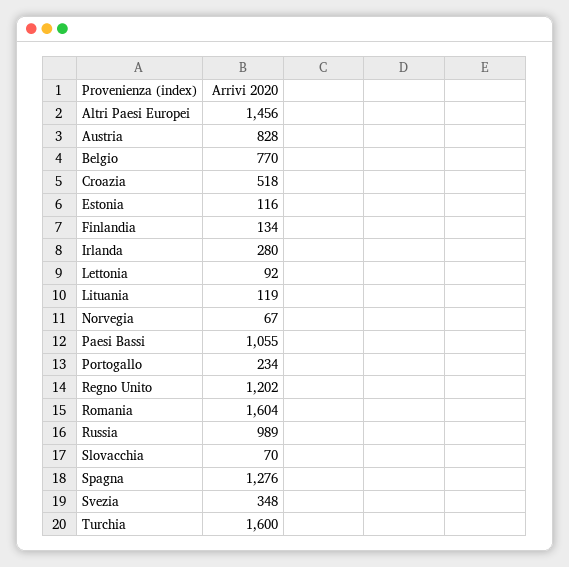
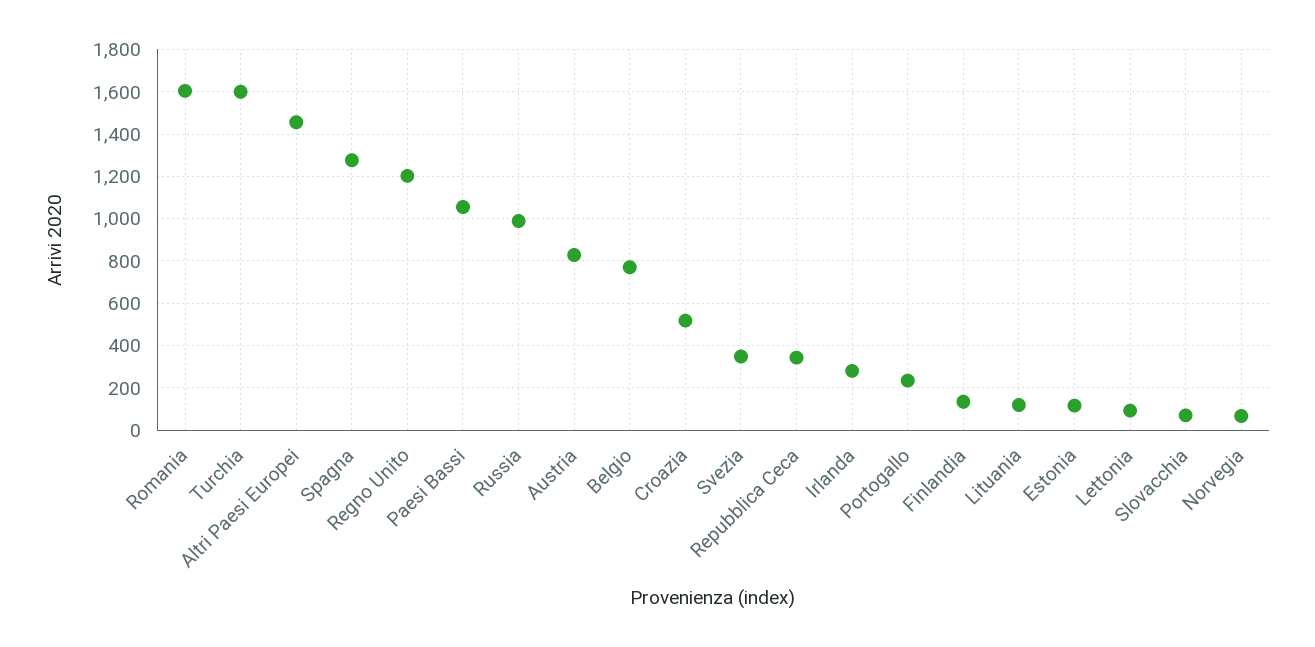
  {
    "Altri Paesi Europei": 1456,
    "Austria": 828,
    "Belgio": 770,
    "Croazia": 518,
    "Estonia": 116,
    "Finlandia": 134,
    "Irlanda": 280,
    "Lettonia": 92,
    "Lituania": 119,
    "Norvegia": 67,
    "Paesi Bassi": 1055,
    "Portogallo": 234,
    "Regno Unito": 1202,
    "Romania": 1604,
    "Russia": 989,
    "Slovacchia": 70,
    "Spagna": 1276,
    "Svezia": 348,
-   "Turchia": 1600
+   "Turchia": 1600,
+   "Repubblica Ceca": 350
  }

